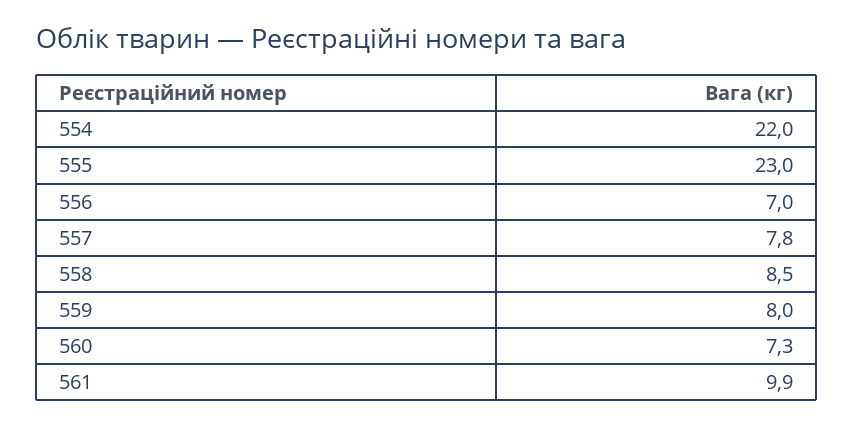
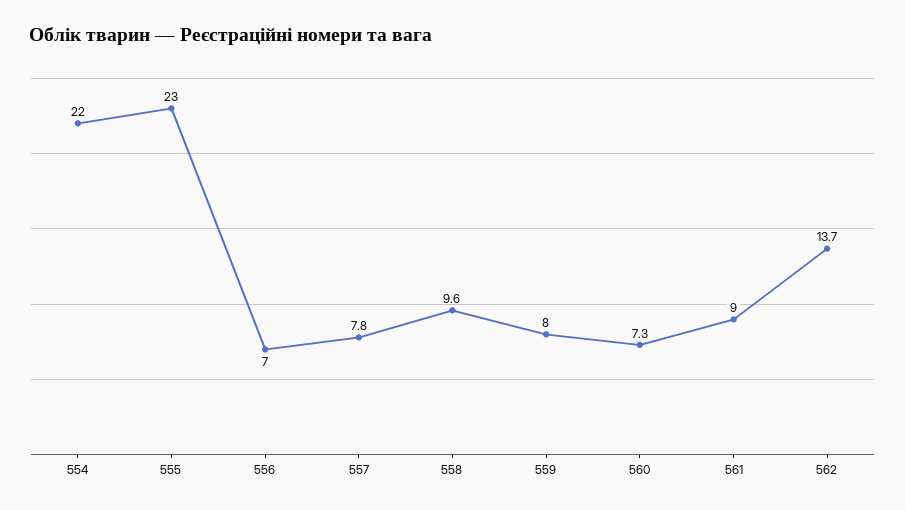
  {
    "554": 22,
    "555": 23,
    "556": 7,
    "557": 7.8,
-   "558": 8.5,
+   "558": 9.6,
    "559": 8,
    "560": 7.3,
-   "561": 9.9
+   "561": 9,
+   "562": 13.7
  }

